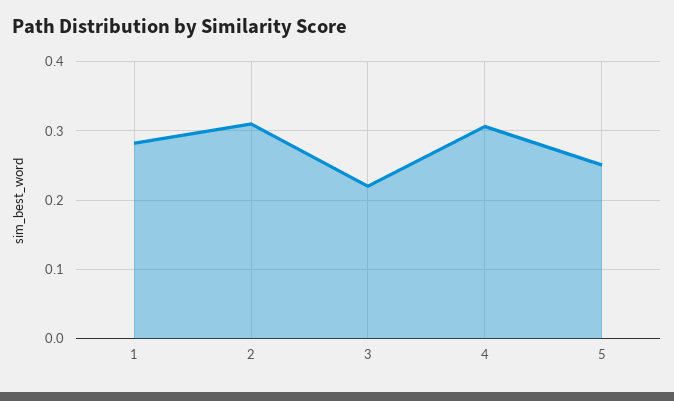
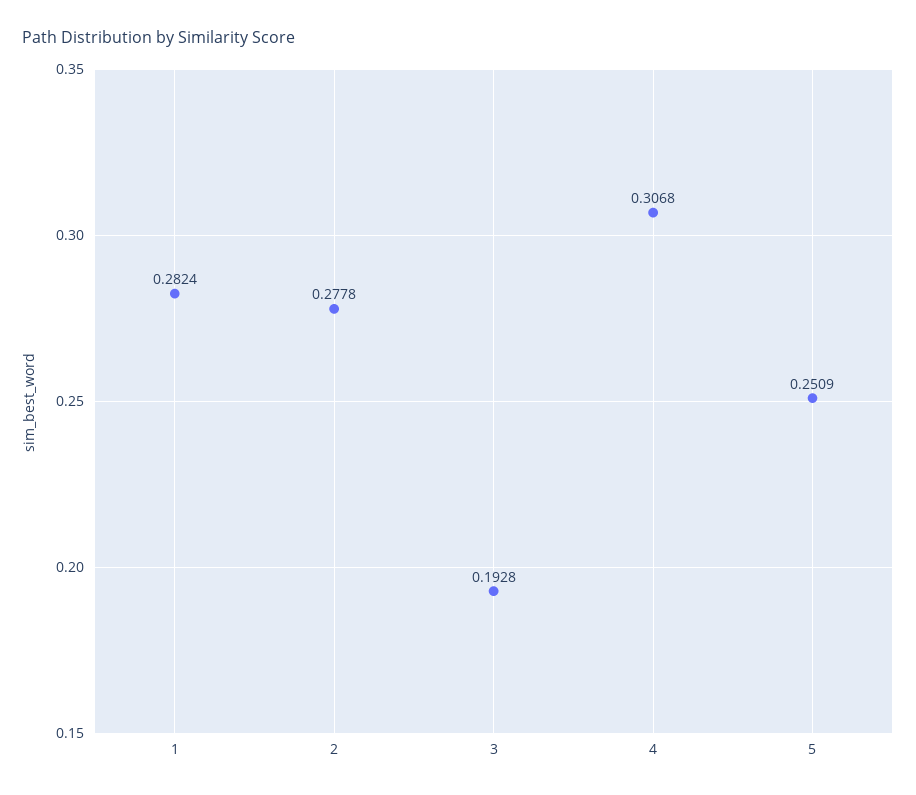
  {
    "1": 0.2824,
-   "2": 0.31,
+   "2": 0.2778,
-   "3": 0.22,
+   "3": 0.1928,
    "4": 0.3068,
    "5": 0.2509
  }

